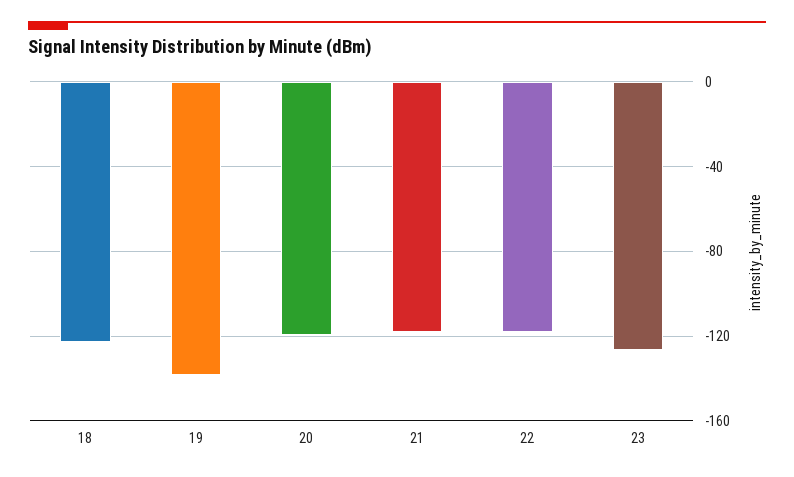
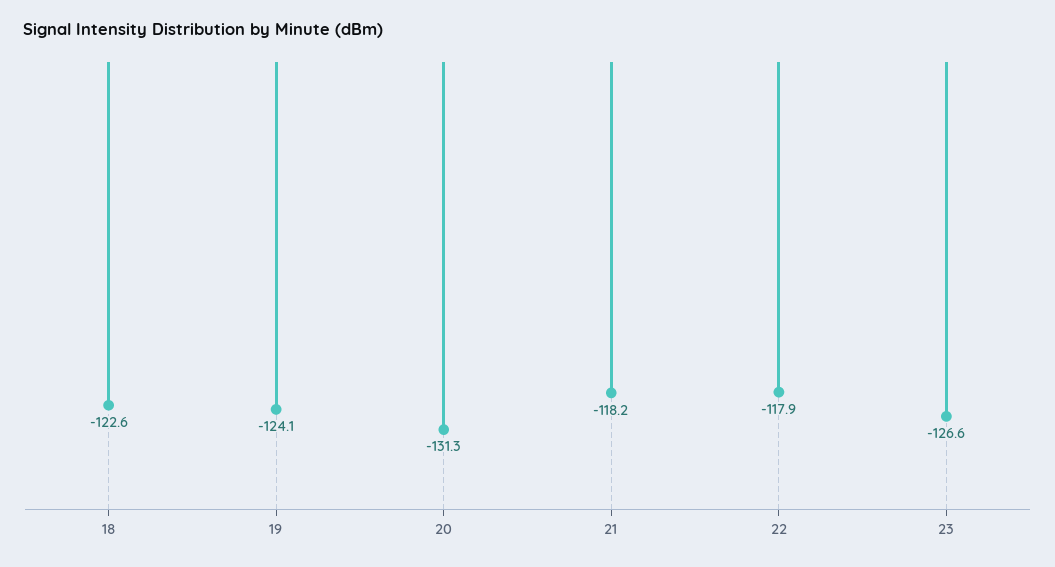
  {
    "18": -122.6,
-   "19": -140,
+   "19": -124.1,
-   "20": -120,
+   "20": -131.3,
    "21": -118.2,
    "22": -117.9,
    "23": -126.6
  }

